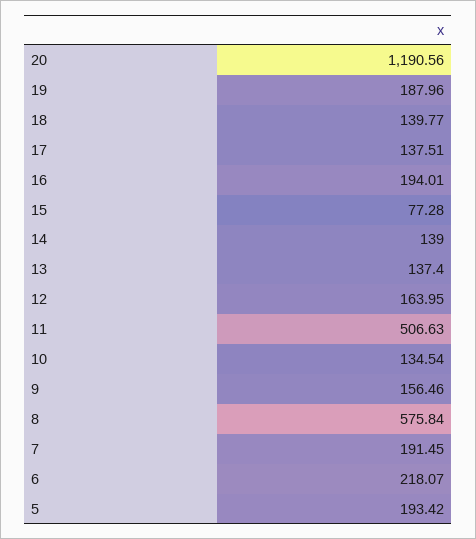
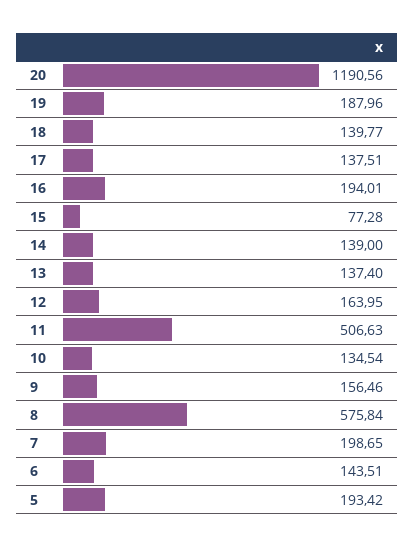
  {
    "20": 1190.56,
    "19": 187.96,
    "18": 139.77,
    "17": 137.51,
    "16": 194.01,
    "15": 77.28,
    "14": 139,
    "13": 137.4,
    "12": 163.95,
    "11": 506.63,
    "10": 134.54,
    "9": 156.46,
    "8": 575.84,
-   "7": 191.45,
+   "7": 198.65,
-   "6": 218.07,
+   "6": 143.51,
    "5": 193.42
  }

